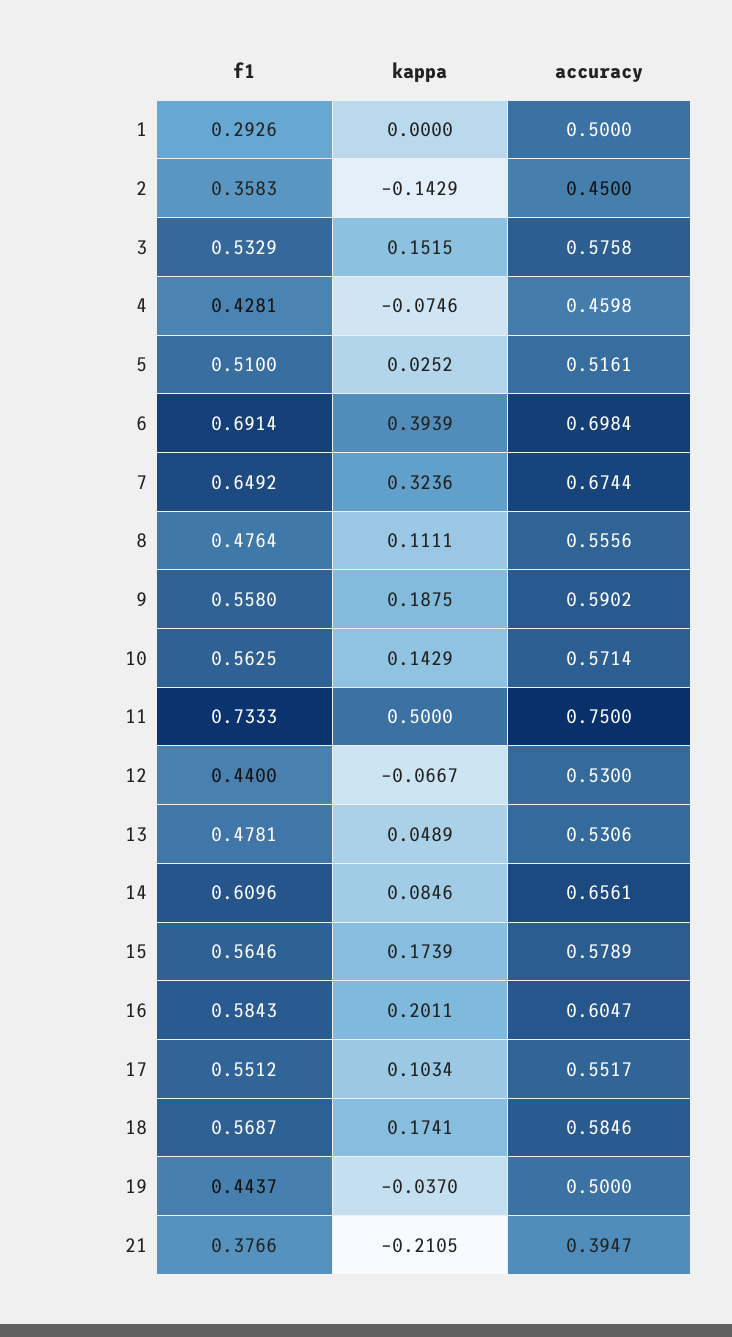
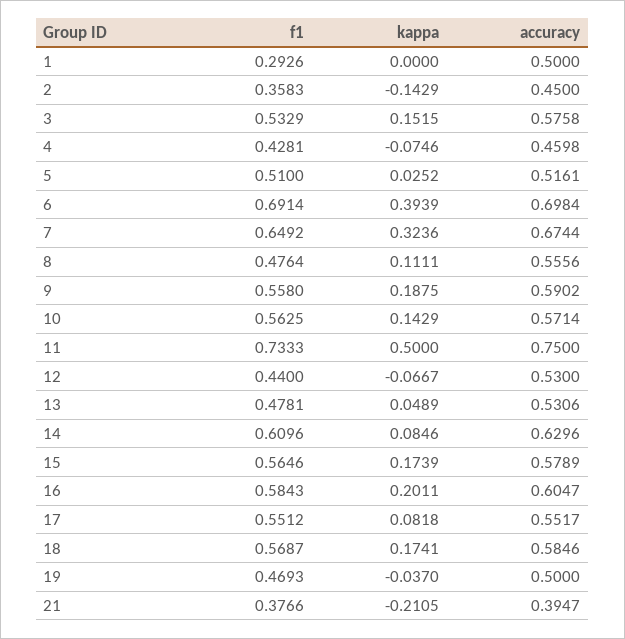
  {
    "f1": {
      "1": 0.2926,
      "2": 0.3583,
      "3": 0.5329,
      "4": 0.4281,
      "5": 0.51,
      "6": 0.6914,
      "7": 0.6492,
      "8": 0.4764,
      "9": 0.558,
      "10": 0.5625,
      "11": 0.7333,
      "12": 0.44,
      "13": 0.4781,
      "14": 0.6096,
      "15": 0.5646,
      "16": 0.5843,
      "17": 0.5512,
      "18": 0.5687,
-     "19": 0.4437,
+     "19": 0.4693,
      "21": 0.3766
    },
    "kappa": {
      "1": 0,
      "2": -0.1429,
      "3": 0.1515,
      "4": -0.0746,
      "5": 0.0252,
      "6": 0.3939,
      "7": 0.3236,
      "8": 0.1111,
      "9": 0.1875,
      "10": 0.1429,
      "11": 0.5,
      "12": -0.0667,
      "13": 0.0489,
      "14": 0.0846,
      "15": 0.1739,
      "16": 0.2011,
-     "17": 0.1034,
+     "17": 0.0818,
      "18": 0.1741,
      "19": -0.037,
      "21": -0.2105
    },
    "accuracy": {
      "1": 0.5,
      "2": 0.45,
      "3": 0.5758,
      "4": 0.4598,
      "5": 0.5161,
      "6": 0.6984,
      "7": 0.6744,
      "8": 0.5556,
      "9": 0.5902,
      "10": 0.5714,
      "11": 0.75,
      "12": 0.53,
      "13": 0.5306,
-     "14": 0.6561,
+     "14": 0.6296,
      "15": 0.5789,
      "16": 0.6047,
      "17": 0.5517,
      "18": 0.5846,
      "19": 0.5,
      "21": 0.3947
    }
  }

